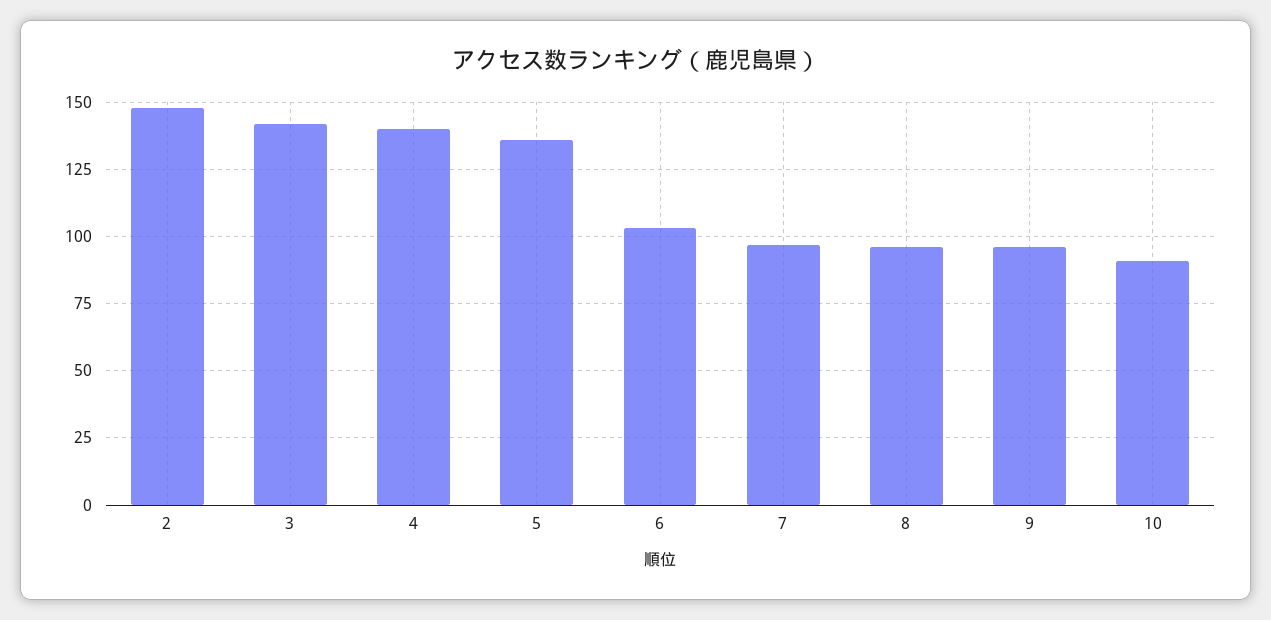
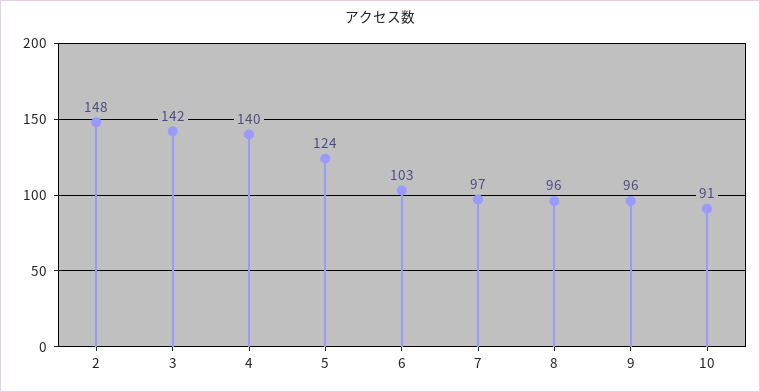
  {
    "2": 148,
    "3": 142,
    "4": 140,
-   "5": 135,
+   "5": 124,
    "6": 103,
    "7": 97,
    "8": 96,
    "9": 96,
    "10": 91
  }

